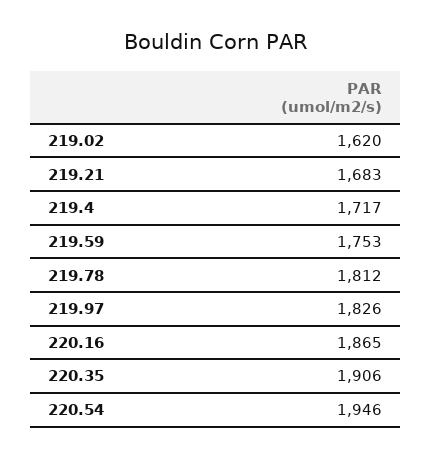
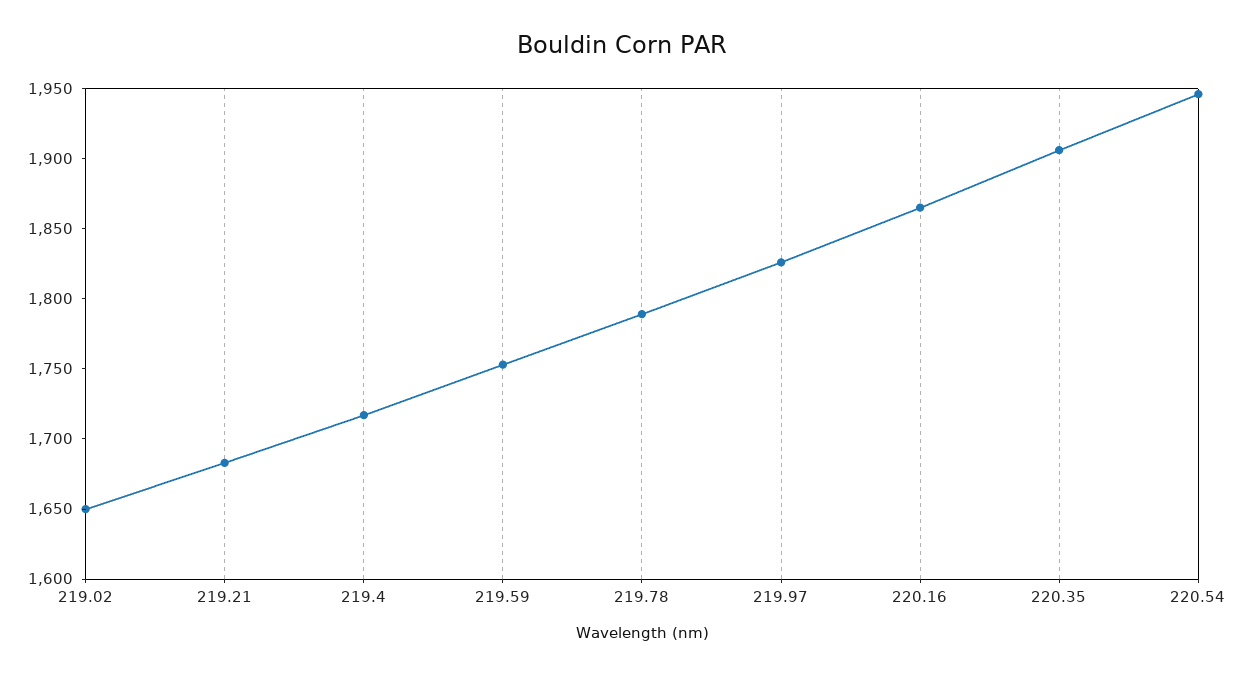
  {
-   "219.02": 1620,
+   "219.02": 1650,
    "219.21": 1683,
    "219.4": 1717,
    "219.59": 1753,
-   "219.78": 1812,
+   "219.78": 1790,
    "219.97": 1826,
    "220.16": 1865,
    "220.35": 1906,
    "220.54": 1946
  }

